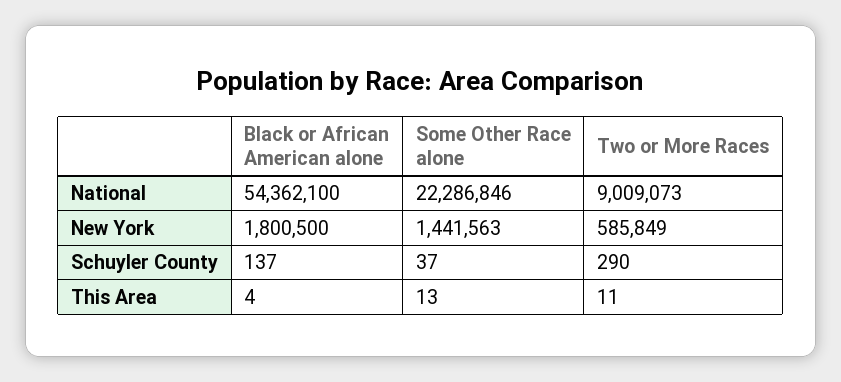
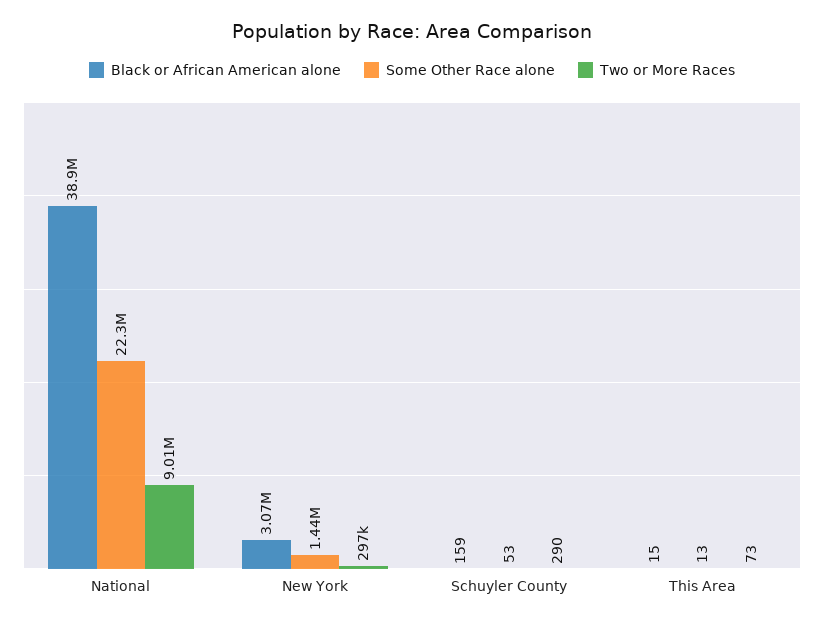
  {
    "Black or African American alone": {
-     "National": 54362100,
+     "National": 38900000,
-     "New York": 1800500,
+     "New York": 3070000,
-     "Schuyler County": 137,
+     "Schuyler County": 159,
-     "This Area": 4
+     "This Area": 15
    },
    "Some Other Race alone": {
      "National": 22286846,
      "New York": 1441563,
-     "Schuyler County": 37,
+     "Schuyler County": 53,
      "This Area": 13
    },
    "Two or More Races": {
      "National": 9009073,
-     "New York": 585849,
+     "New York": 297000,
      "Schuyler County": 290,
-     "This Area": 11
+     "This Area": 73
    }
  }

